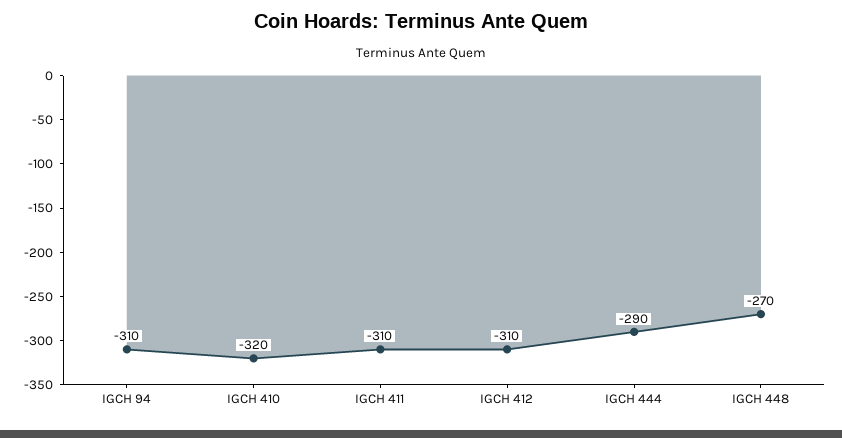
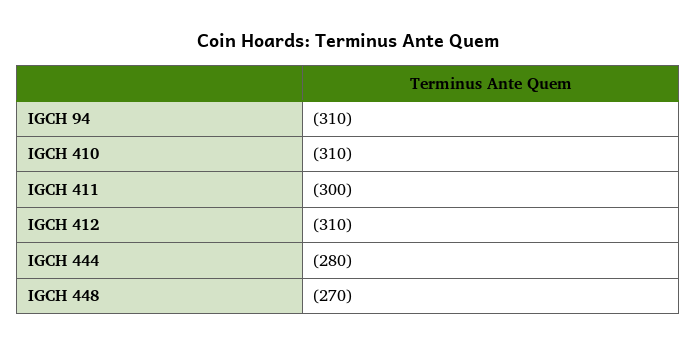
  {
    "IGCH 94": -310,
-   "IGCH 410": -320,
+   "IGCH 410": -310,
-   "IGCH 411": -310,
+   "IGCH 411": -300,
    "IGCH 412": -310,
-   "IGCH 444": -290,
+   "IGCH 444": -280,
    "IGCH 448": -270
  }

